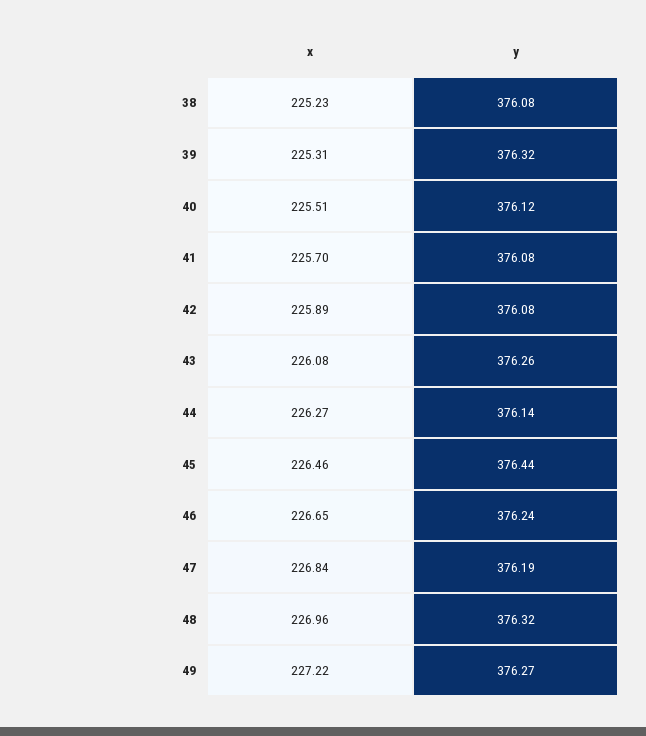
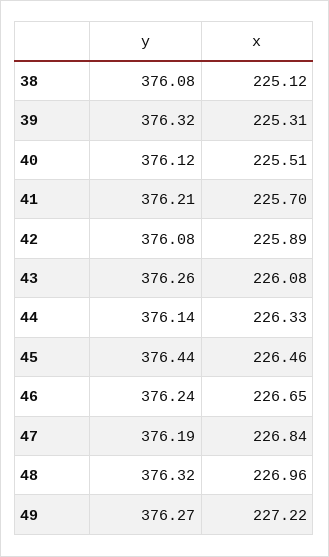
  {
    "x": {
-     "38": 225.23,
+     "38": 225.12,
      "39": 225.31,
      "40": 225.51,
      "41": 225.7,
      "42": 225.89,
      "43": 226.08,
-     "44": 226.27,
+     "44": 226.33,
      "45": 226.46,
      "46": 226.65,
      "47": 226.84,
      "48": 226.96,
      "49": 227.22
    },
    "y": {
      "38": 376.08,
      "39": 376.32,
      "40": 376.12,
-     "41": 376.08,
+     "41": 376.21,
      "42": 376.08,
      "43": 376.26,
      "44": 376.14,
      "45": 376.44,
      "46": 376.24,
      "47": 376.19,
      "48": 376.32,
      "49": 376.27
    }
  }

